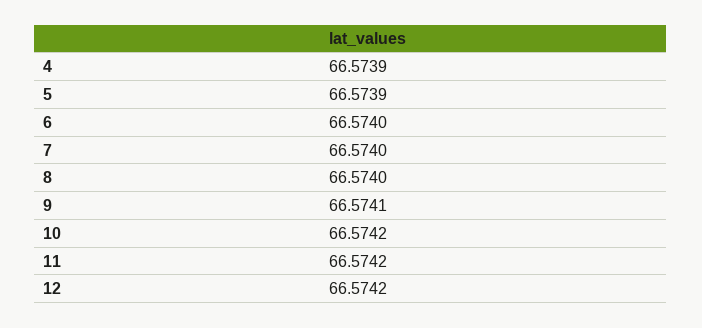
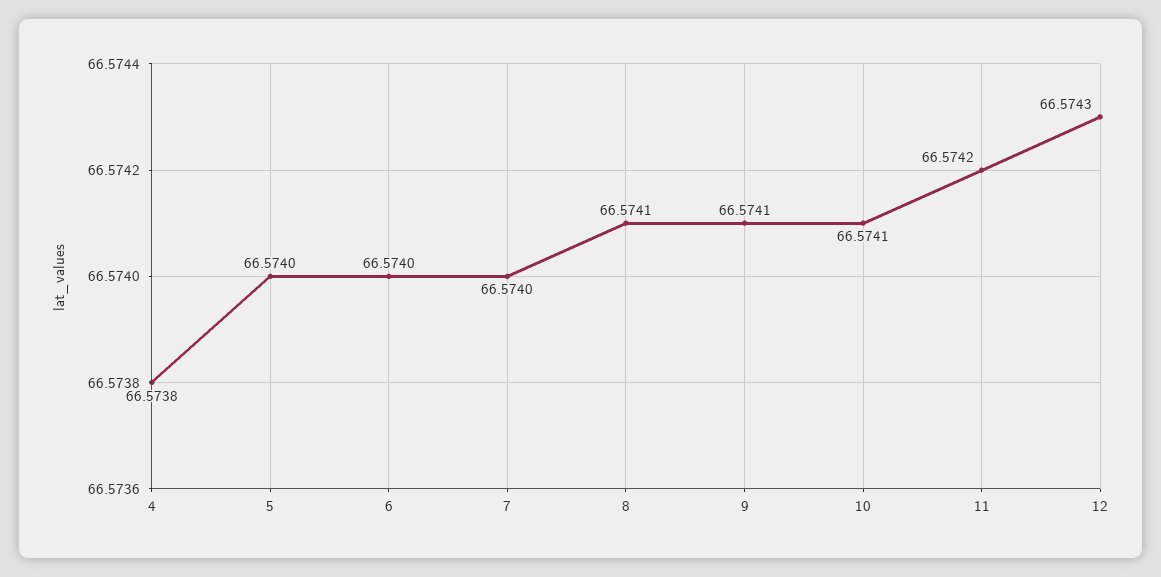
  {
-   "4": 66.5739,
+   "4": 66.5738,
-   "5": 66.5739,
+   "5": 66.574,
    "6": 66.574,
    "7": 66.574,
-   "8": 66.574,
+   "8": 66.5741,
    "9": 66.5741,
-   "10": 66.5742,
+   "10": 66.5741,
    "11": 66.5742,
-   "12": 66.5742
+   "12": 66.5743
  }

